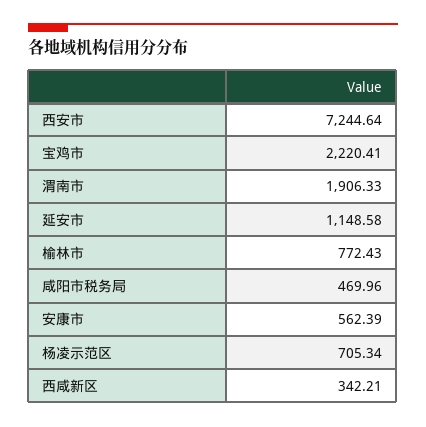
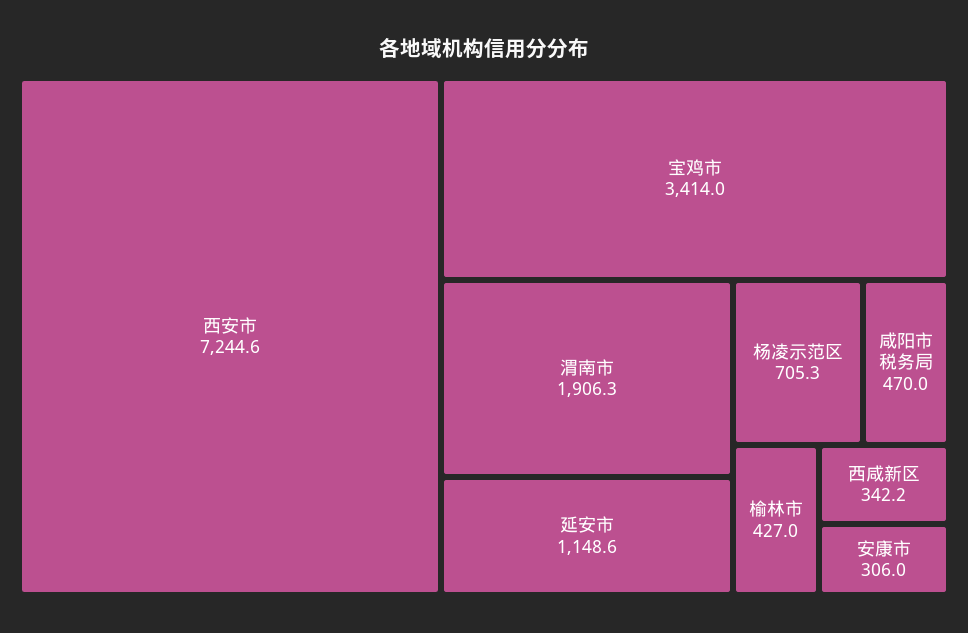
  {
    "西安市": 7244.64,
-   "宝鸡市": 2220.41,
+   "宝鸡市": 3414,
    "渭南市": 1906.33,
    "延安市": 1148.58,
-   "榆林市": 772.43,
+   "榆林市": 427,
    "咸阳市税务局": 469.96,
-   "安康市": 562.39,
+   "安康市": 306,
    "杨凌示范区": 705.34,
    "西咸新区": 342.21
  }

